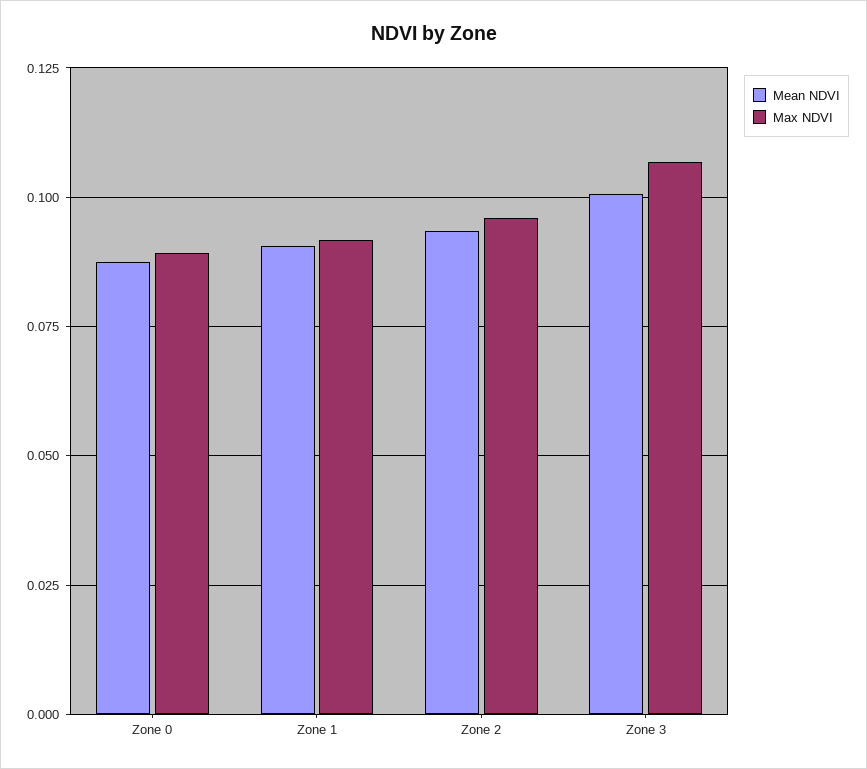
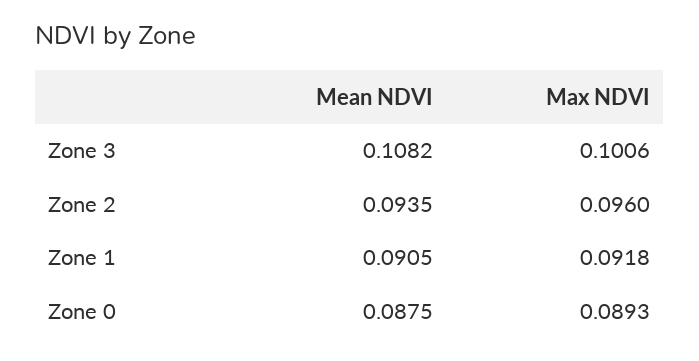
  {
    "Mean NDVI": {
      "Zone 0": 0.0875,
      "Zone 1": 0.0905,
      "Zone 2": 0.0935,
-     "Zone 3": 0.1
+     "Zone 3": 0.1082
    },
    "Max NDVI": {
      "Zone 0": 0.0893,
      "Zone 1": 0.0918,
      "Zone 2": 0.096,
-     "Zone 3": 0.1075
+     "Zone 3": 0.1006
    }
  }

